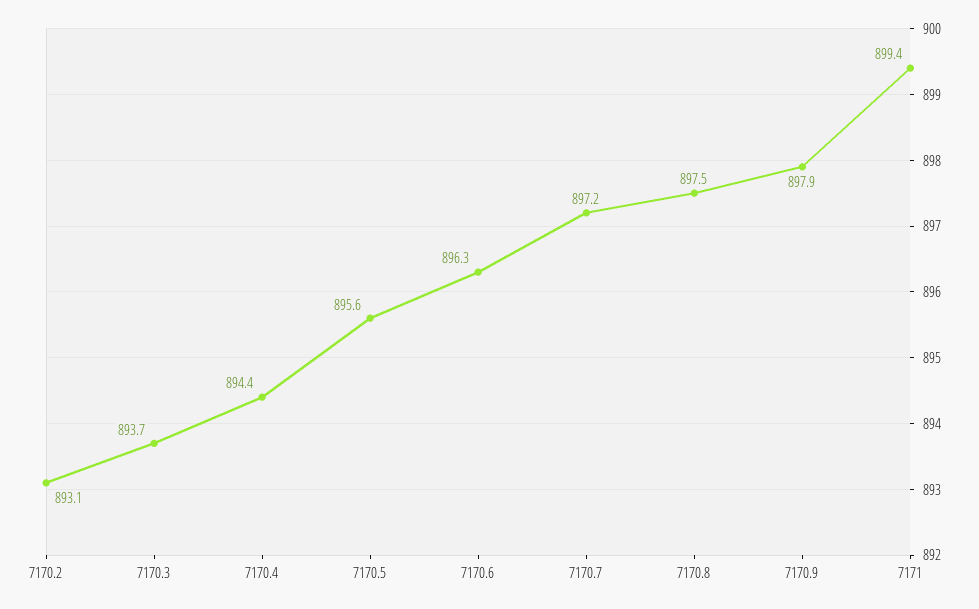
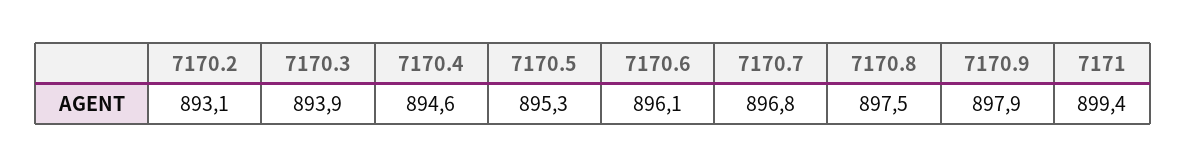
  {
    "7170.2": 893.1,
-   "7170.3": 893.7,
+   "7170.3": 893.9,
-   "7170.4": 894.4,
+   "7170.4": 894.6,
-   "7170.5": 895.6,
+   "7170.5": 895.3,
-   "7170.6": 896.3,
+   "7170.6": 896.1,
-   "7170.7": 897.2,
+   "7170.7": 896.8,
    "7170.8": 897.5,
    "7170.9": 897.9,
    "7171": 899.4
  }

